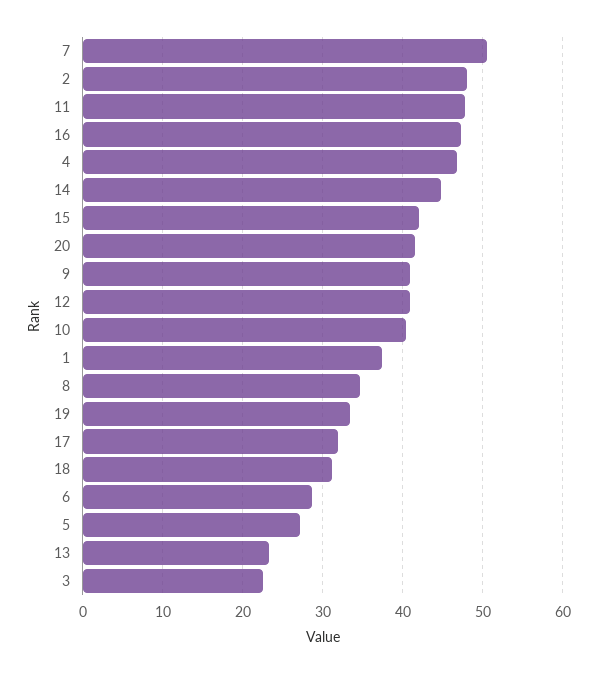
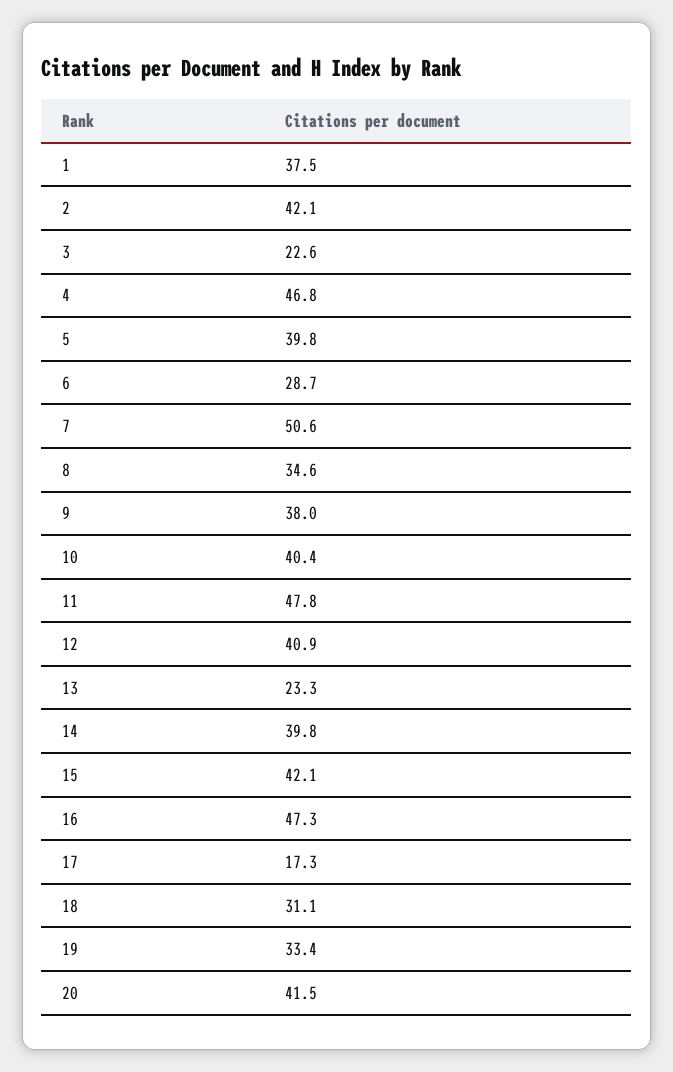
  {
    "7": 50.6,
-   "2": 48,
+   "2": 42.1,
    "11": 47.8,
    "16": 47.3,
    "4": 46.8,
-   "14": 45,
+   "14": 39.8,
    "15": 42.1,
    "20": 41.5,
-   "9": 41,
+   "9": 38,
    "12": 40.9,
    "10": 40.4,
    "1": 37.5,
    "8": 34.6,
    "19": 33.4,
-   "17": 32,
+   "17": 17.3,
    "18": 31.1,
    "6": 28.7,
-   "5": 27,
+   "5": 39.8,
    "13": 23.3,
    "3": 22.6
  }

